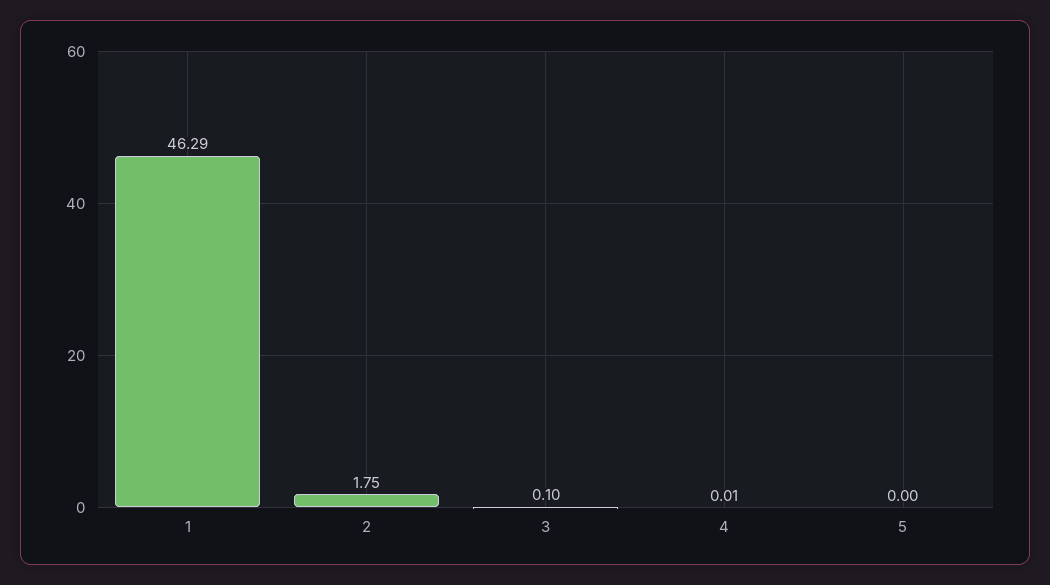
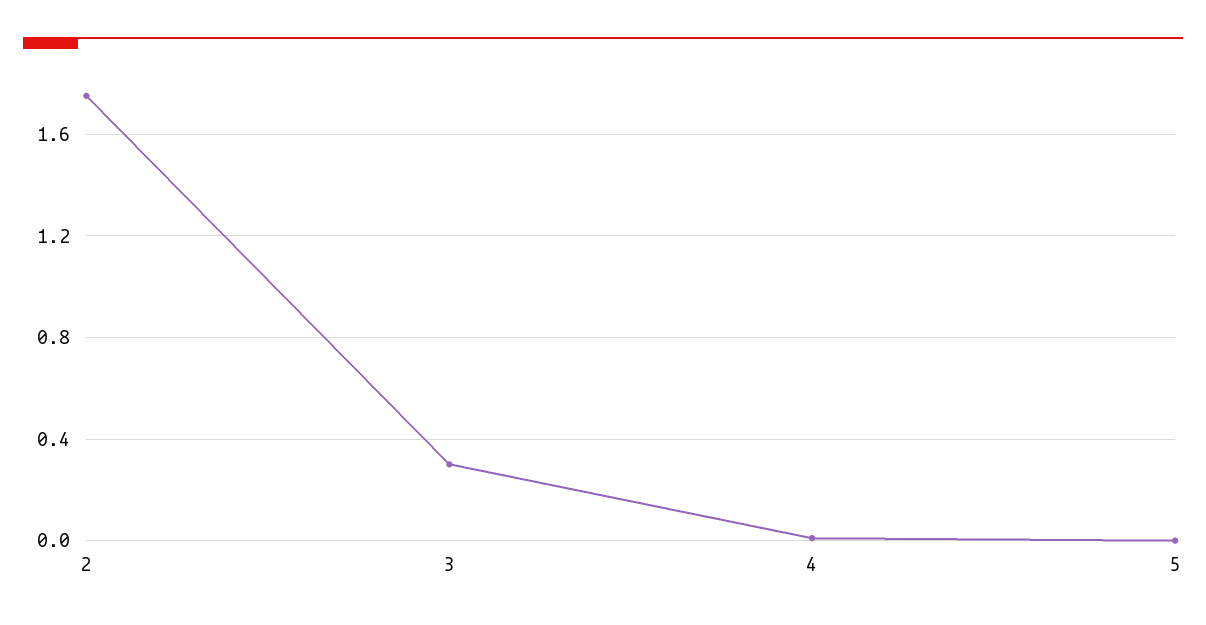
  {
-   "1": 46.29,
    "2": 1.75,
-   "3": 0.1,
+   "3": 0.3,
    "4": 0.01,
    "5": 0
  }

